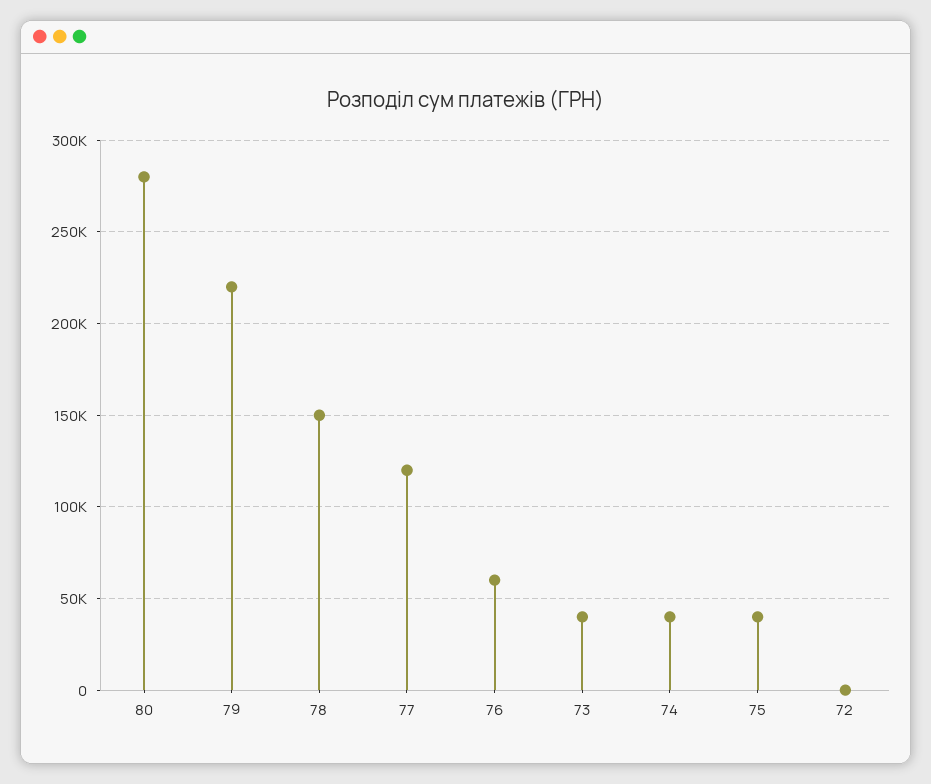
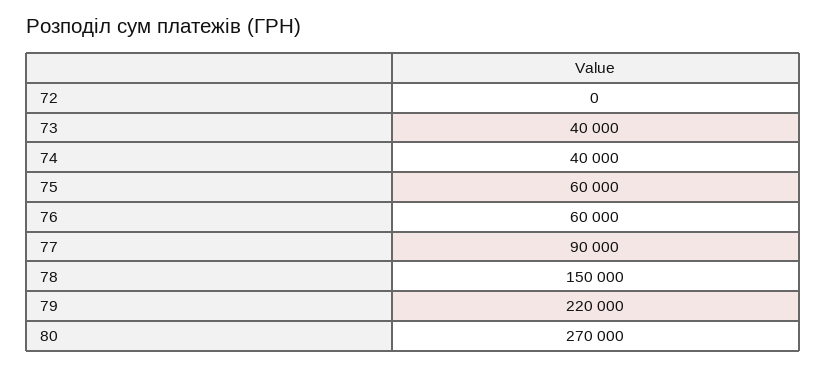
  {
-   "80": 280000,
+   "80": 270000,
    "79": 220000,
    "78": 150000,
-   "77": 120000,
+   "77": 90000,
    "76": 60000,
    "73": 40000,
    "74": 40000,
-   "75": 40000,
+   "75": 60000,
    "72": 0
  }

